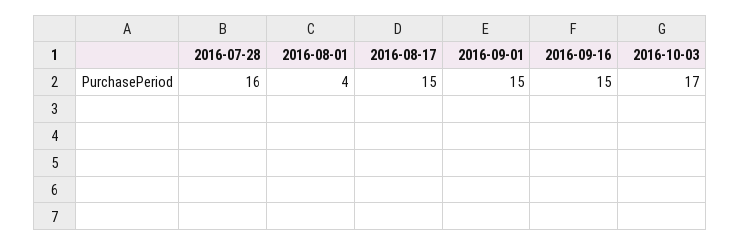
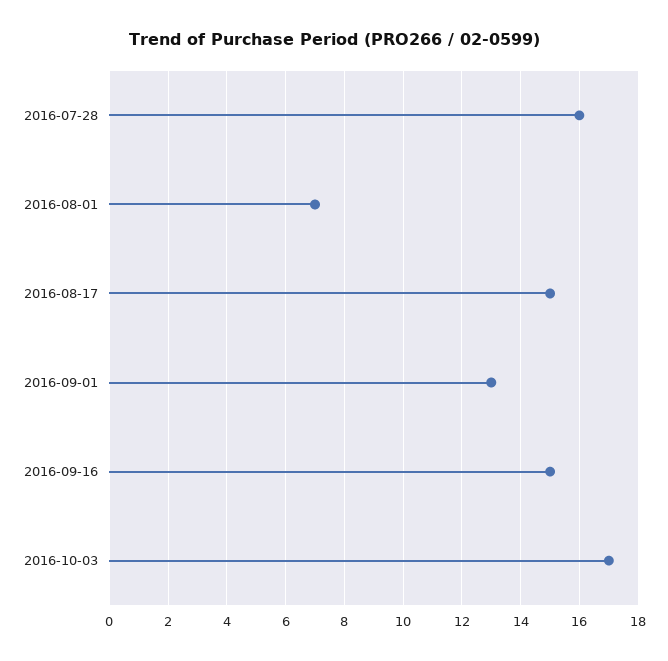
  {
    "2016-07-28": 16,
-   "2016-08-01": 4,
+   "2016-08-01": 7,
    "2016-08-17": 15,
-   "2016-09-01": 15,
+   "2016-09-01": 13,
    "2016-09-16": 15,
    "2016-10-03": 17
  }

